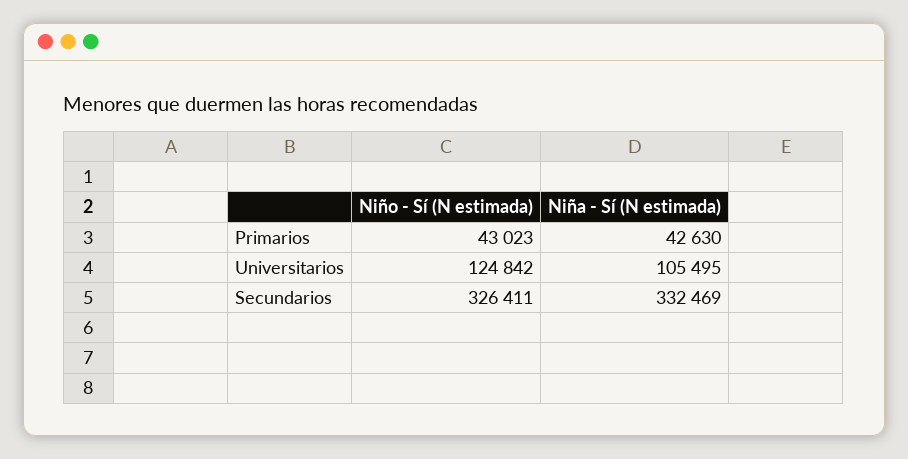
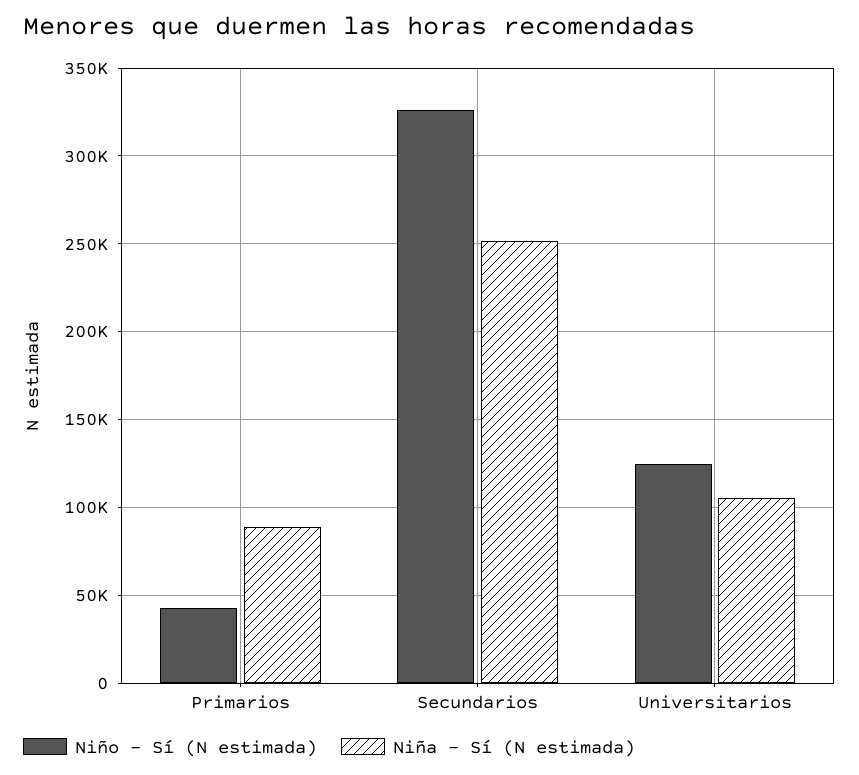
  {
    "Niño - Sí (N estimada)": {
      "Primarios": 43023,
      "Universitarios": 124842,
      "Secundarios": 326411
    },
    "Niña - Sí (N estimada)": {
-     "Primarios": 42630,
+     "Primarios": 90000,
      "Universitarios": 105495,
-     "Secundarios": 332469
+     "Secundarios": 250000
    }
  }

